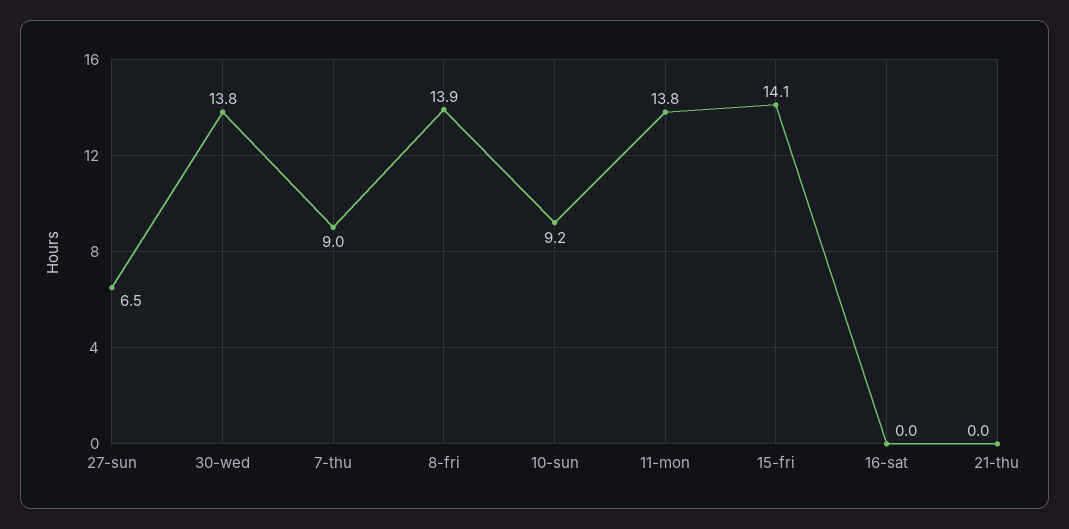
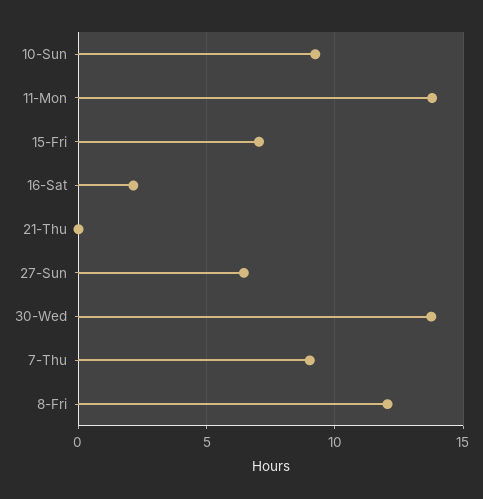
  {
    "27-sun": 6.5,
    "30-wed": 13.8,
    "7-thu": 9,
-   "8-fri": 13.9,
+   "8-fri": 12,
    "10-sun": 9.2,
    "11-mon": 13.8,
-   "15-fri": 14.1,
+   "15-fri": 7,
-   "16-sat": 0,
+   "16-sat": 2,
    "21-thu": 0
  }

